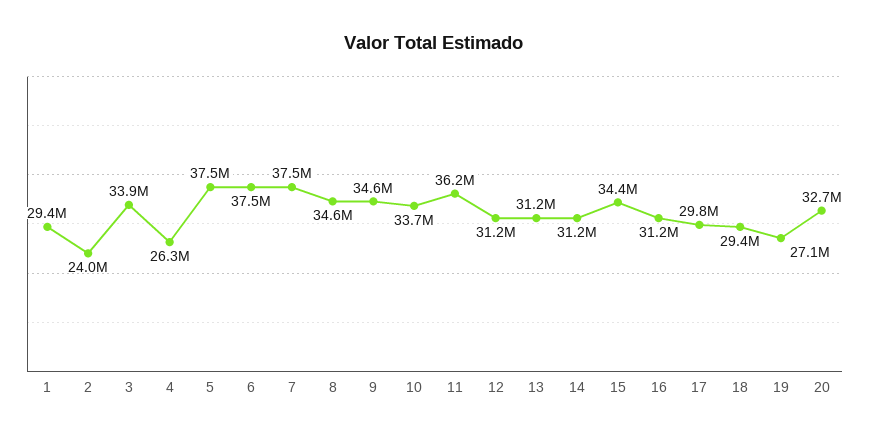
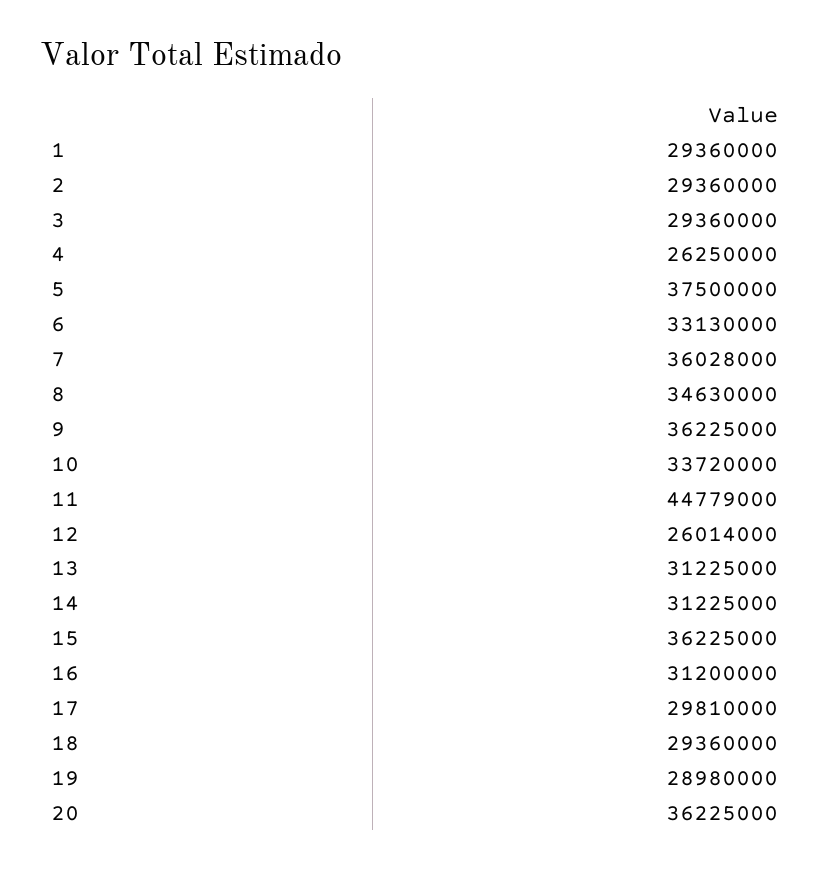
  {
    "1": 29360000,
-   "2": 24000000,
+   "2": 29360000,
-   "3": 33900000,
+   "3": 29360000,
    "4": 26250000,
    "5": 37500000,
-   "6": 37500000,
+   "6": 33130000,
-   "7": 37500000,
+   "7": 36028000,
    "8": 34630000,
-   "9": 34600000,
+   "9": 36225000,
    "10": 33720000,
-   "11": 36200000,
+   "11": 44779000,
-   "12": 31200000,
+   "12": 26014000,
    "13": 31225000,
    "14": 31225000,
-   "15": 34400000,
+   "15": 36225000,
    "16": 31200000,
    "17": 29810000,
    "18": 29360000,
-   "19": 27100000,
+   "19": 28980000,
-   "20": 32700000
+   "20": 36225000
  }

